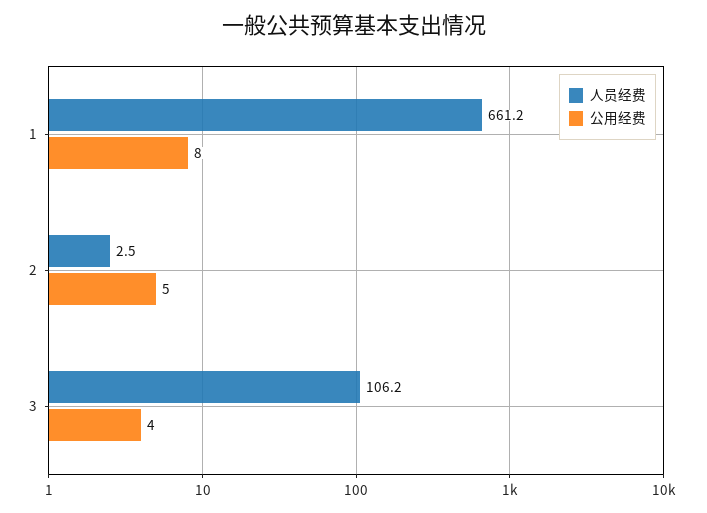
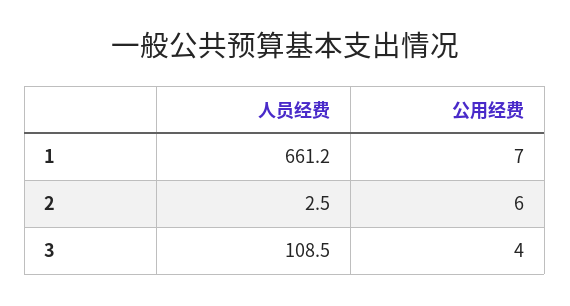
  {
    "人员经费": {
      "1": 661.2,
      "2": 2.5,
-     "3": 106.2
+     "3": 108.5
    },
    "公用经费": {
-     "1": 8,
+     "1": 7,
-     "2": 5,
+     "2": 6,
      "3": 4
    }
  }

